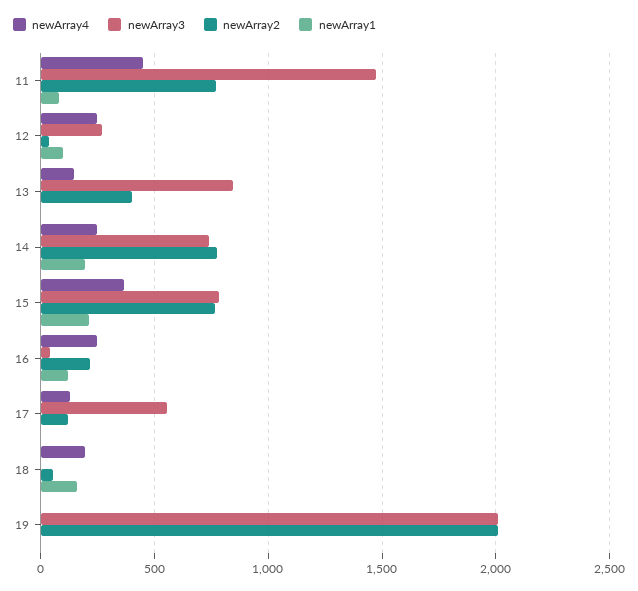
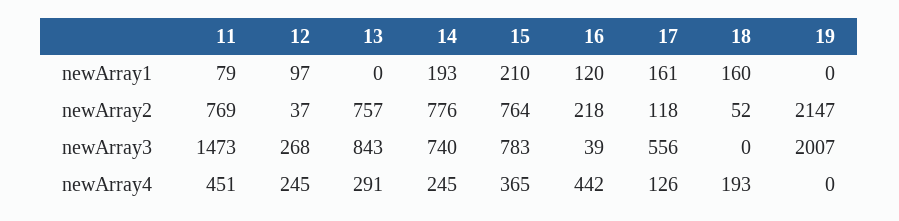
  {
    "newArray4": {
      "11": 451,
      "12": 245,
-     "13": 150,
+     "13": 291,
      "14": 245,
      "15": 365,
-     "16": 250,
+     "16": 442,
      "17": 126,
      "18": 193,
      "19": 0
    },
    "newArray3": {
      "11": 1473,
      "12": 268,
      "13": 843,
      "14": 740,
      "15": 783,
      "16": 39,
      "17": 556,
      "18": 0,
      "19": 2007
    },
    "newArray2": {
      "11": 769,
      "12": 37,
-     "13": 400,
+     "13": 757,
      "14": 776,
      "15": 764,
      "16": 218,
      "17": 118,
      "18": 52,
-     "19": 2000
+     "19": 2147
    },
    "newArray1": {
      "11": 79,
      "12": 97,
      "13": 0,
      "14": 193,
      "15": 210,
      "16": 120,
-     "17": 0,
+     "17": 161,
      "18": 160,
      "19": 0
    }
  }

